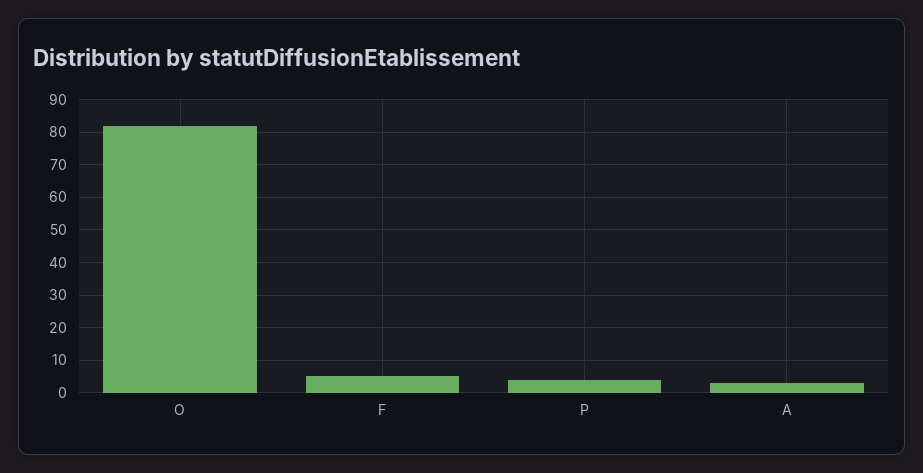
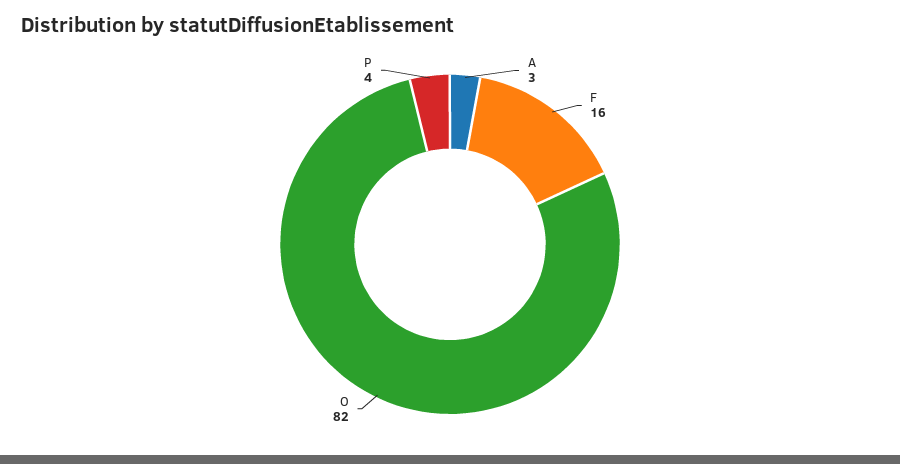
  {
    "O": 82,
-   "F": 5,
+   "F": 16,
    "P": 4,
    "A": 3
  }

